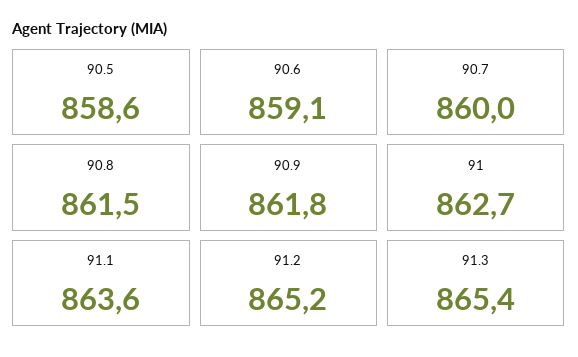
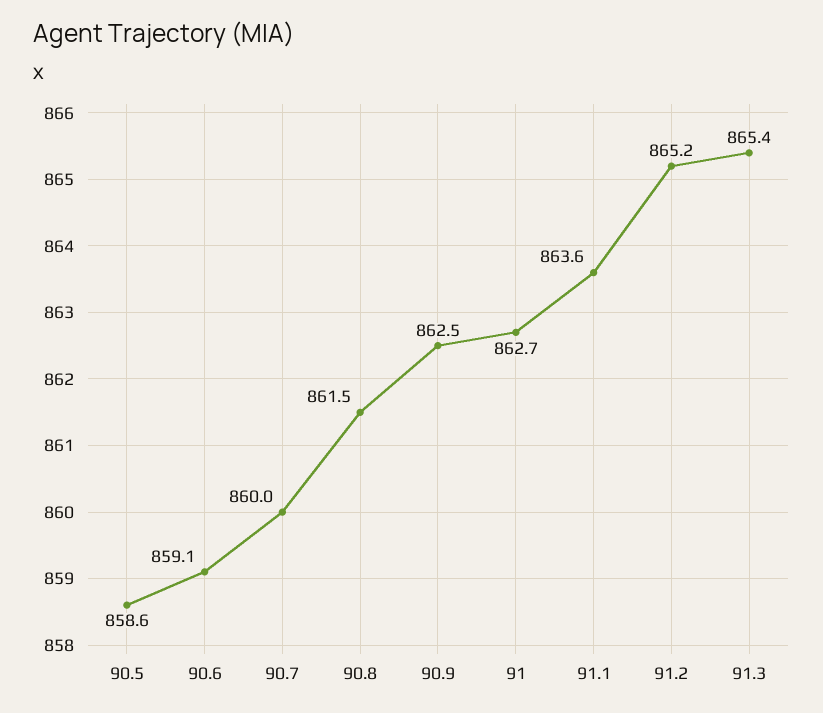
  {
    "90.5": 858.6,
    "90.6": 859.1,
    "90.7": 860,
    "90.8": 861.5,
-   "90.9": 861.8,
+   "90.9": 862.5,
    "91": 862.7,
    "91.1": 863.6,
    "91.2": 865.2,
    "91.3": 865.4
  }

